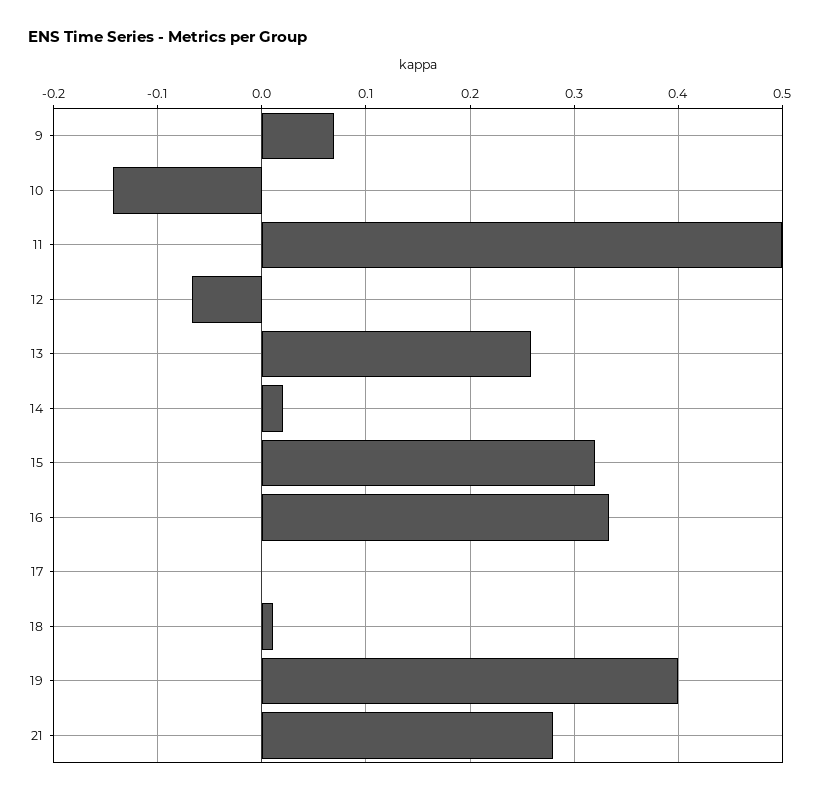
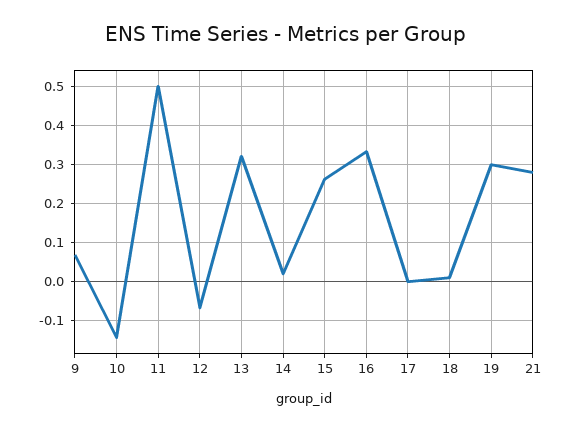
  {
    "9": 0.07,
    "10": -0.14,
    "11": 0.5,
    "12": -0.07,
-   "13": 0.26,
+   "13": 0.32,
    "14": 0.02,
-   "15": 0.32,
+   "15": 0.26,
    "16": 0.33,
    "17": 0,
    "18": 0.01,
-   "19": 0.4,
+   "19": 0.3,
    "21": 0.28
  }

